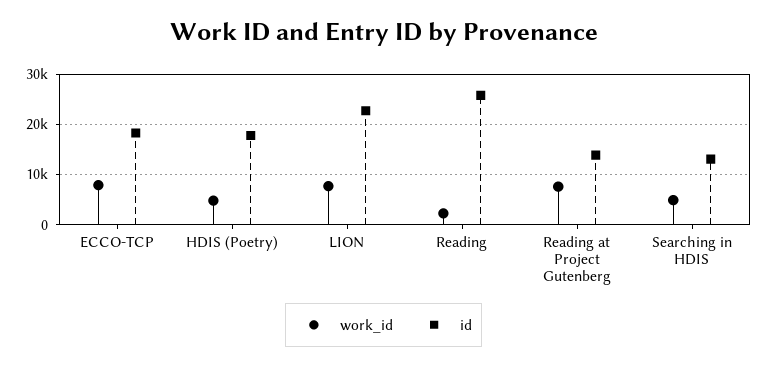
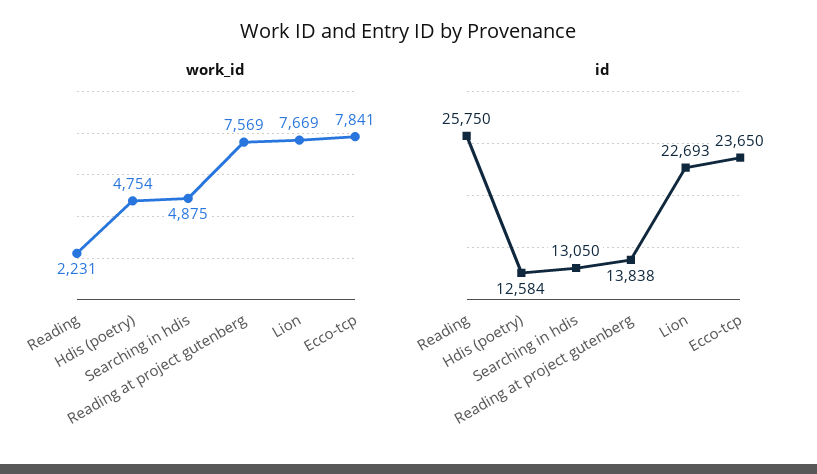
  {
    "work_id": {
      "ECCO-TCP": 7841,
      "HDIS (Poetry)": 4754,
      "LION": 7669,
      "Reading": 2231,
      "Reading at Project Gutenberg": 7569,
      "Searching in HDIS": 4875
    },
    "id": {
-     "ECCO-TCP": 18000,
+     "ECCO-TCP": 23650,
-     "HDIS (Poetry)": 18000,
+     "HDIS (Poetry)": 12584,
      "LION": 22693,
      "Reading": 25750,
      "Reading at Project Gutenberg": 13838,
      "Searching in HDIS": 13050
    }
  }

